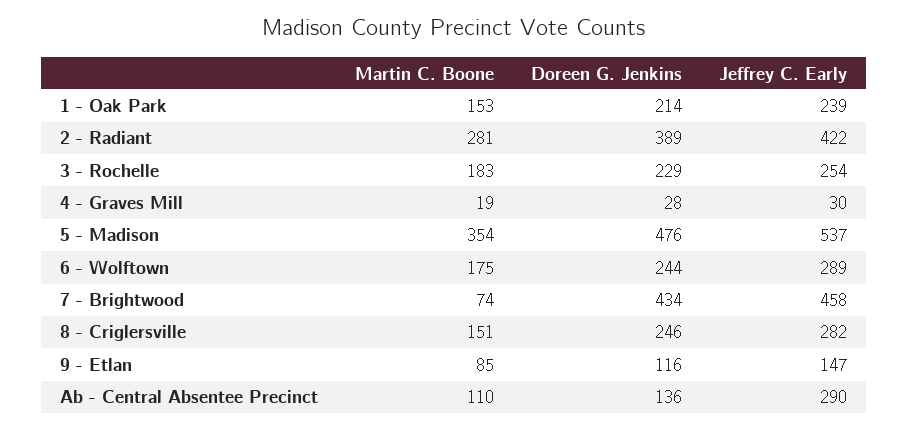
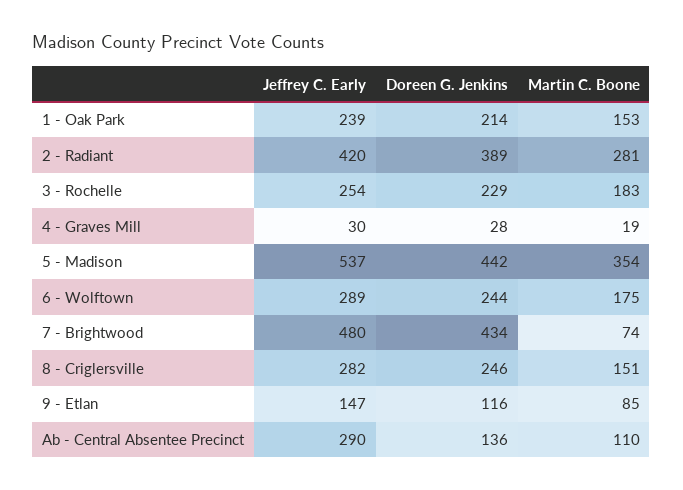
  {
    "Martin C. Boone": {
      "1 - Oak Park": 153,
      "2 - Radiant": 281,
      "3 - Rochelle": 183,
      "4 - Graves Mill": 19,
      "5 - Madison": 354,
      "6 - Wolftown": 175,
      "7 - Brightwood": 74,
      "8 - Criglersville": 151,
      "9 - Etlan": 85,
      "Ab - Central Absentee Precinct": 110
    },
    "Doreen G. Jenkins": {
      "1 - Oak Park": 214,
      "2 - Radiant": 389,
      "3 - Rochelle": 229,
      "4 - Graves Mill": 28,
-     "5 - Madison": 476,
+     "5 - Madison": 442,
      "6 - Wolftown": 244,
      "7 - Brightwood": 434,
      "8 - Criglersville": 246,
      "9 - Etlan": 116,
      "Ab - Central Absentee Precinct": 136
    },
    "Jeffrey C. Early": {
      "1 - Oak Park": 239,
-     "2 - Radiant": 422,
+     "2 - Radiant": 420,
      "3 - Rochelle": 254,
      "4 - Graves Mill": 30,
      "5 - Madison": 537,
      "6 - Wolftown": 289,
-     "7 - Brightwood": 458,
+     "7 - Brightwood": 480,
      "8 - Criglersville": 282,
      "9 - Etlan": 147,
      "Ab - Central Absentee Precinct": 290
    }
  }

